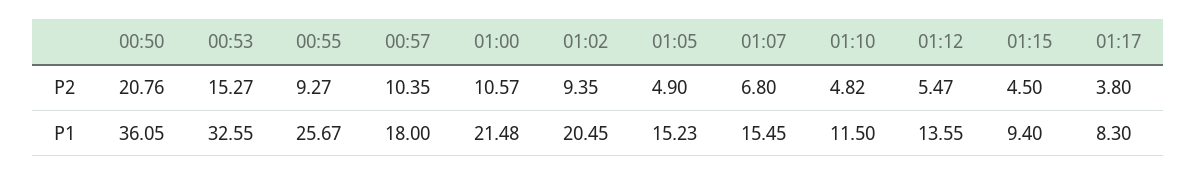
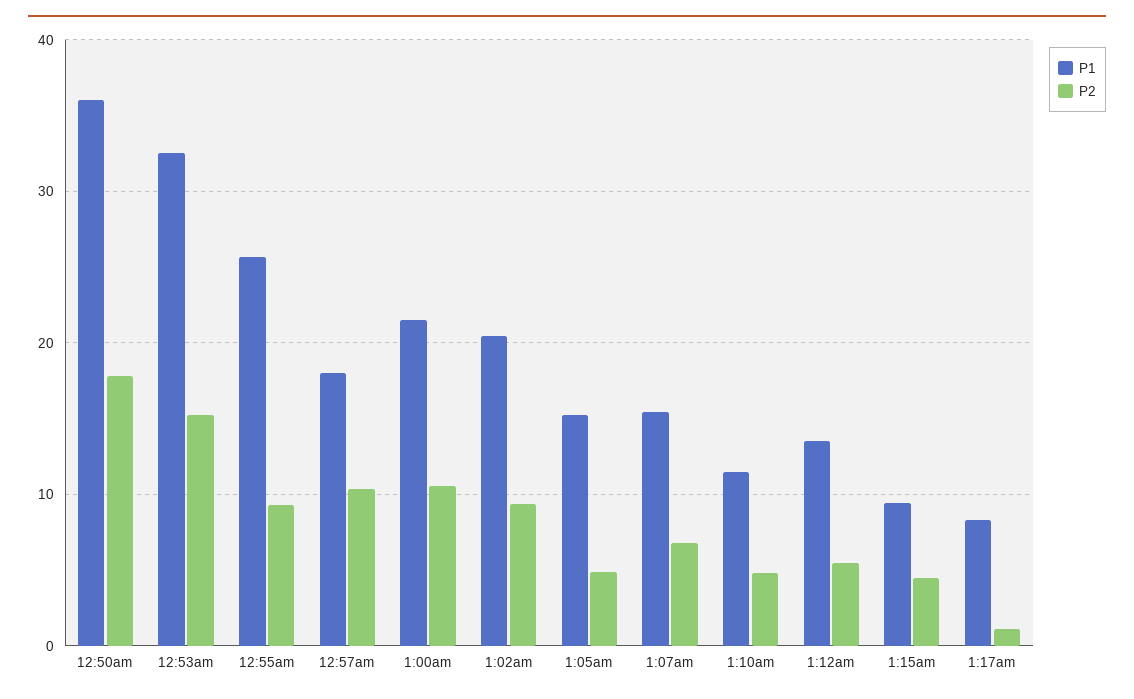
  {
    "P2": {
-     "00:50": 20.76,
+     "00:50": 18,
      "00:53": 15.27,
      "00:55": 9.27,
      "00:57": 10.35,
      "01:00": 10.57,
      "01:02": 9.35,
      "01:05": 4.9,
      "01:07": 6.8,
      "01:10": 4.82,
      "01:12": 5.47,
      "01:15": 4.5,
-     "01:17": 3.8
+     "01:17": 1
    },
    "P1": {
      "00:50": 36.05,
      "00:53": 32.55,
      "00:55": 25.67,
      "00:57": 18,
      "01:00": 21.48,
      "01:02": 20.45,
      "01:05": 15.23,
      "01:07": 15.45,
      "01:10": 11.5,
      "01:12": 13.55,
      "01:15": 9.4,
      "01:17": 8.3
    }
  }

